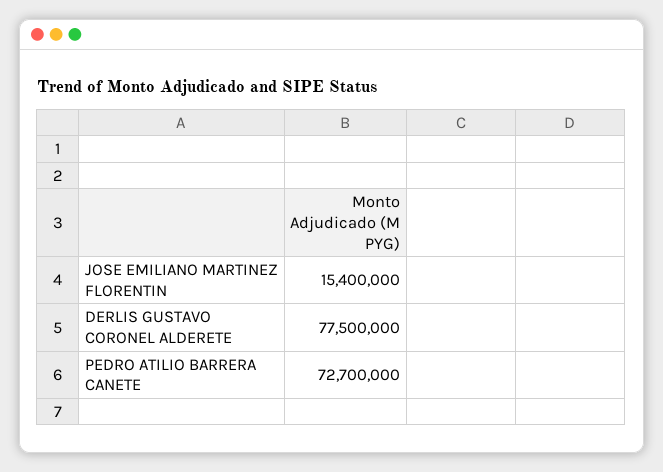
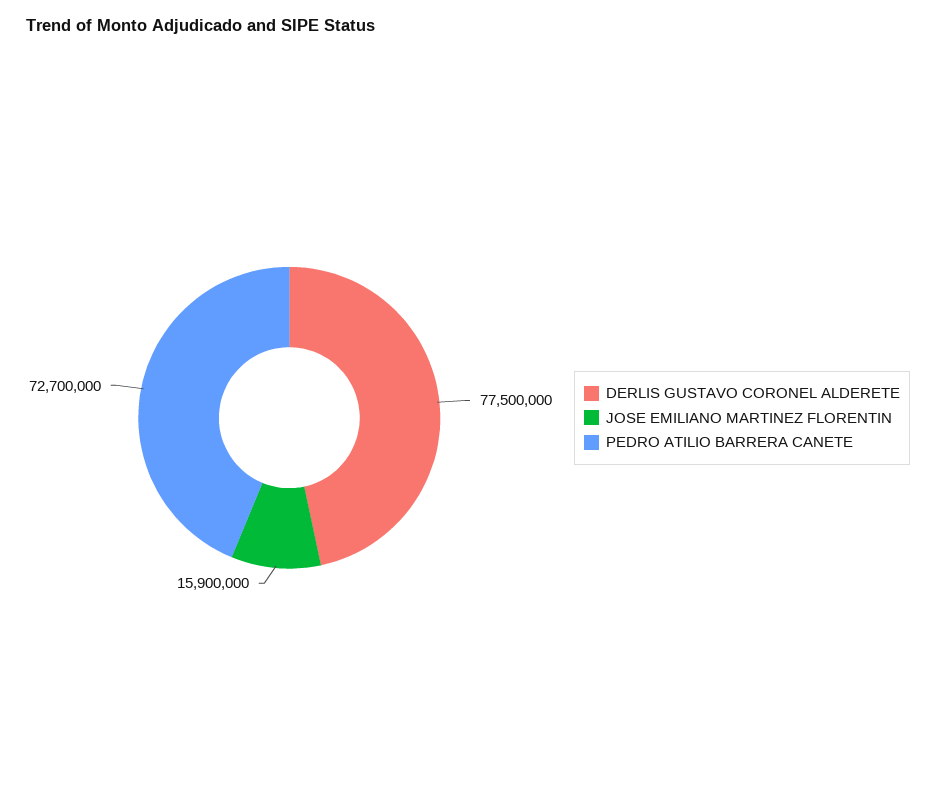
  {
-   "JOSE EMILIANO MARTINEZ FLORENTIN": 15400000,
+   "JOSE EMILIANO MARTINEZ FLORENTIN": 15900000,
    "DERLIS GUSTAVO CORONEL ALDERETE": 77500000,
    "PEDRO ATILIO BARRERA CANETE": 72700000
  }

